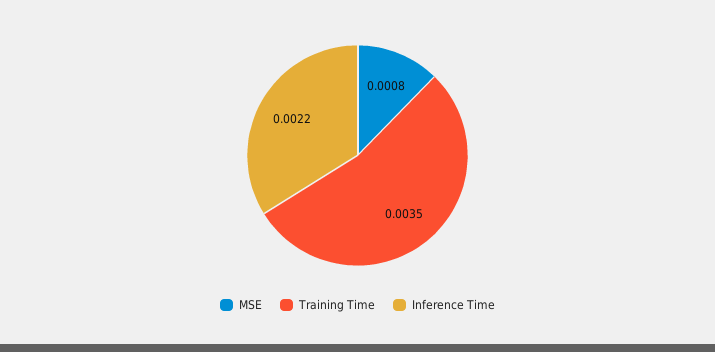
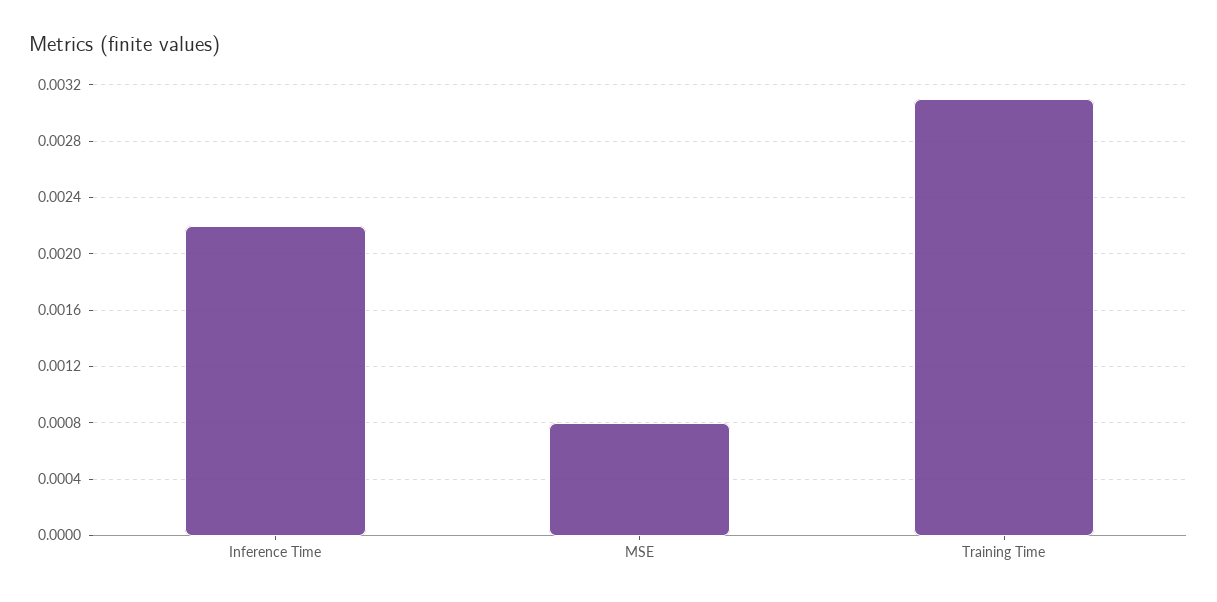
  {
    "MSE": 0.0008,
-   "Training Time": 0.0035,
+   "Training Time": 0.0031,
    "Inference Time": 0.0022
  }

